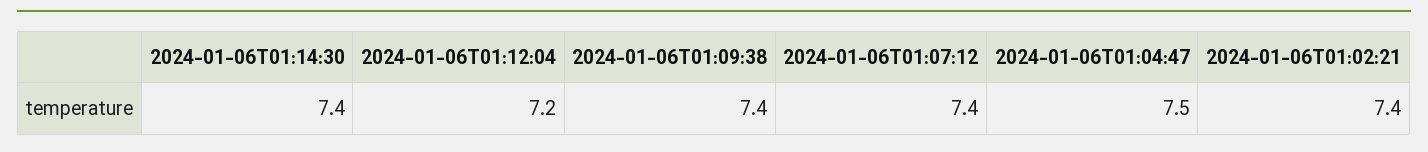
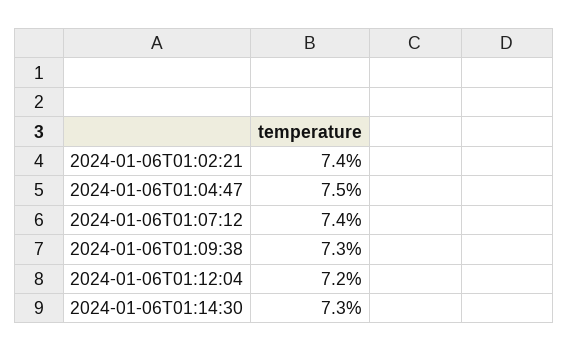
  {
-   "2024-01-06T01:14:30": 7.4,
+   "2024-01-06T01:14:30": 7.3,
    "2024-01-06T01:12:04": 7.2,
-   "2024-01-06T01:09:38": 7.4,
+   "2024-01-06T01:09:38": 7.3,
    "2024-01-06T01:07:12": 7.4,
    "2024-01-06T01:04:47": 7.5,
    "2024-01-06T01:02:21": 7.4
  }

